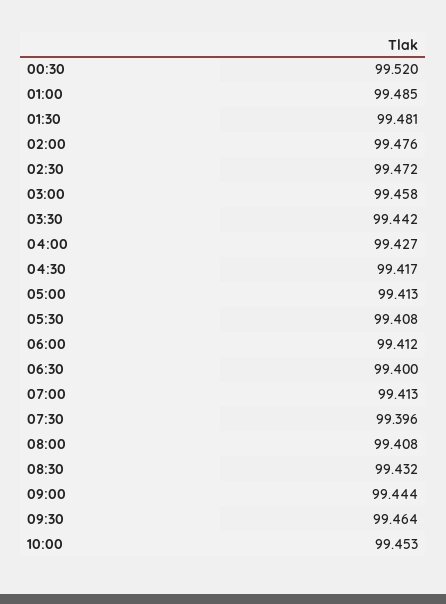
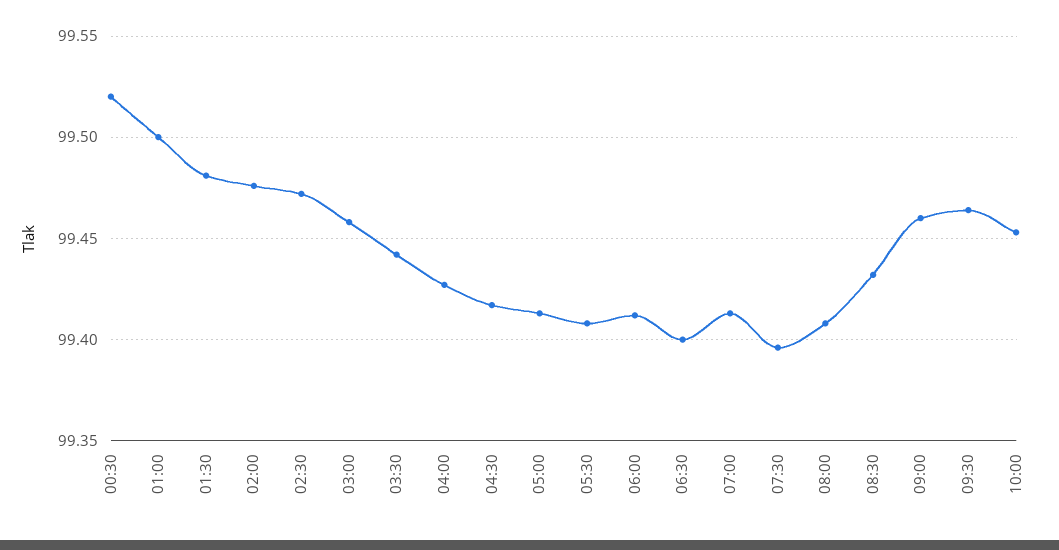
  {
    "00:30": 99.52,
-   "01:00": 99.485,
+   "01:00": 99.5,
    "01:30": 99.481,
    "02:00": 99.476,
    "02:30": 99.472,
    "03:00": 99.458,
    "03:30": 99.442,
    "04:00": 99.427,
    "04:30": 99.417,
    "05:00": 99.413,
    "05:30": 99.408,
    "06:00": 99.412,
    "06:30": 99.4,
    "07:00": 99.413,
    "07:30": 99.396,
    "08:00": 99.408,
    "08:30": 99.432,
-   "09:00": 99.444,
+   "09:00": 99.46,
    "09:30": 99.464,
    "10:00": 99.453
  }

